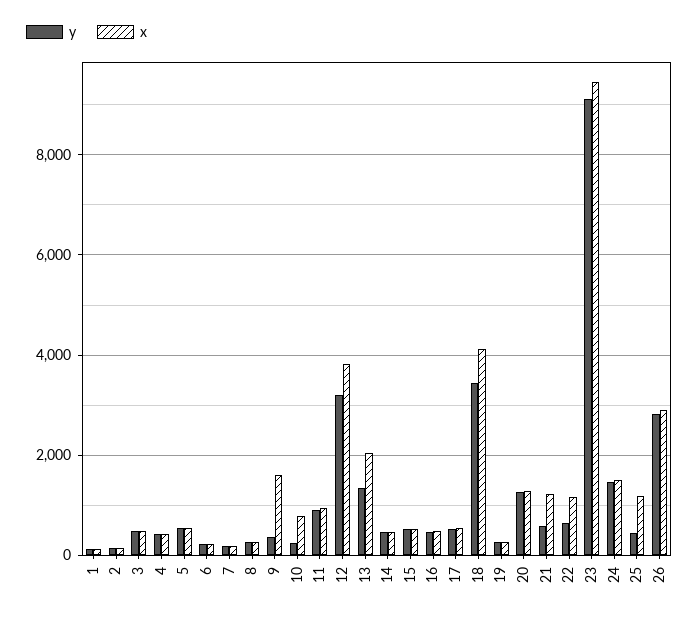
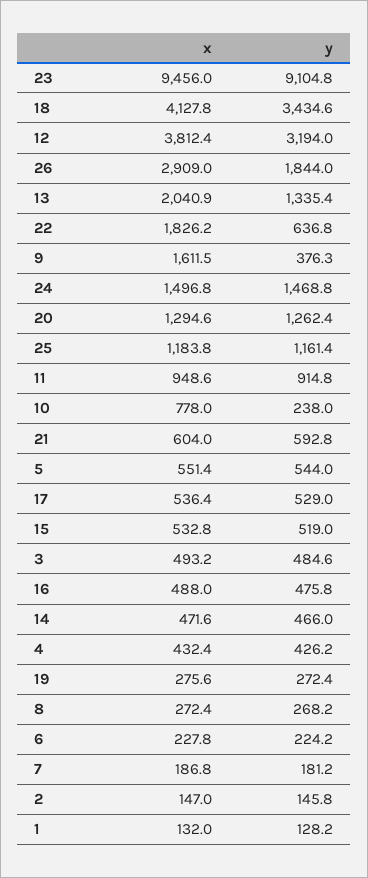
  {
    "y": {
      "1": 128.2,
      "2": 145.8,
      "3": 484.6,
      "4": 426.2,
      "5": 544,
      "6": 224.2,
      "7": 181.2,
      "8": 268.2,
      "9": 376.3,
      "10": 238,
      "11": 914.8,
      "12": 3194,
      "13": 1335.4,
      "14": 466,
      "15": 519,
      "16": 475.8,
      "17": 529,
      "18": 3434.6,
      "19": 272.4,
      "20": 1262.4,
      "21": 592.8,
      "22": 636.8,
      "23": 9104.8,
      "24": 1468.8,
-     "25": 400,
+     "25": 1161.4,
-     "26": 2800
+     "26": 1844
    },
    "x": {
      "1": 132,
      "2": 147,
      "3": 493.2,
      "4": 432.4,
      "5": 551.4,
      "6": 227.8,
      "7": 186.8,
      "8": 272.4,
      "9": 1611.5,
      "10": 778,
      "11": 948.6,
      "12": 3812.4,
      "13": 2040.9,
      "14": 471.6,
      "15": 532.8,
      "16": 488,
      "17": 536.4,
      "18": 4127.8,
      "19": 275.6,
      "20": 1294.6,
-     "21": 1200,
+     "21": 604,
-     "22": 1200,
+     "22": 1826.2,
      "23": 9456,
      "24": 1496.8,
      "25": 1183.8,
      "26": 2909
    }
  }

